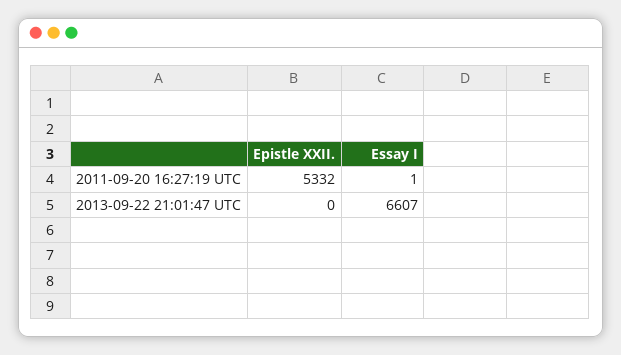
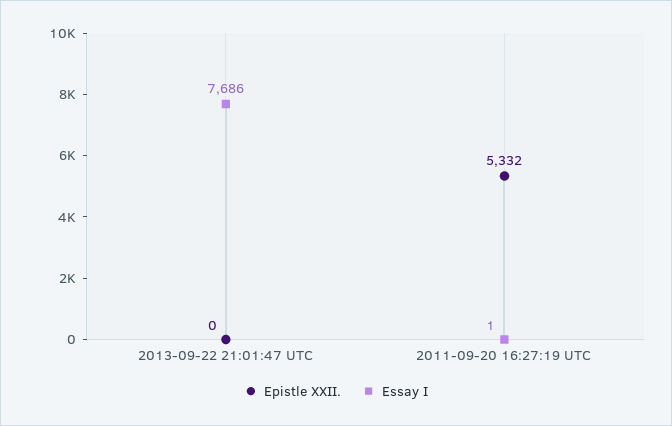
  {
    "Epistle XXII.": {
      "2011-09-20 16:27:19 UTC": 5332,
      "2013-09-22 21:01:47 UTC": 0
    },
    "Essay I": {
      "2011-09-20 16:27:19 UTC": 1,
-     "2013-09-22 21:01:47 UTC": 6607
+     "2013-09-22 21:01:47 UTC": 7686
    }
  }

